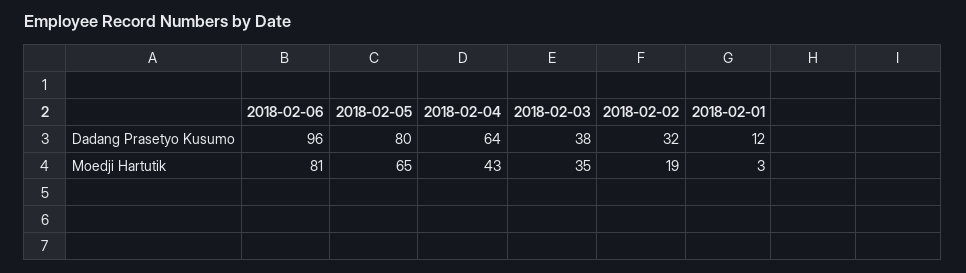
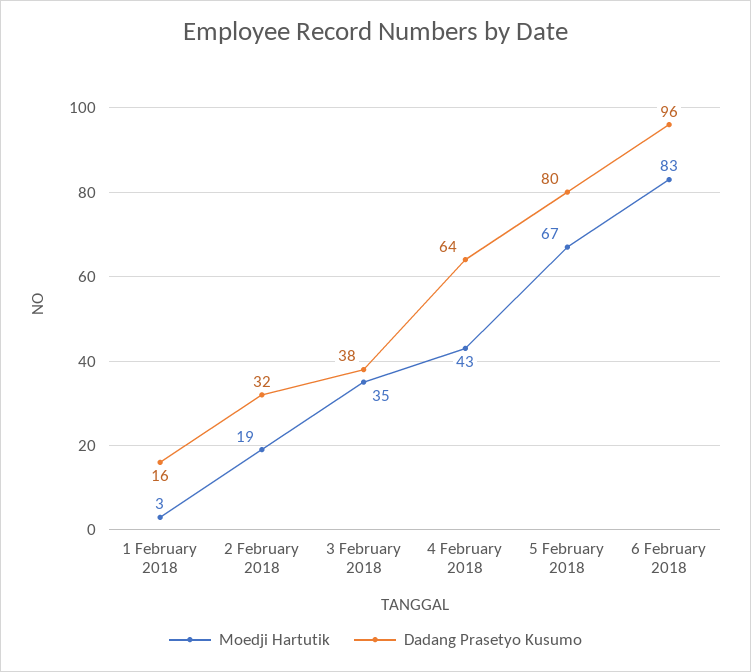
  {
    "Dadang Prasetyo Kusumo": {
      "2018-02-06": 96,
      "2018-02-05": 80,
      "2018-02-04": 64,
      "2018-02-03": 38,
      "2018-02-02": 32,
-     "2018-02-01": 12
+     "2018-02-01": 16
    },
    "Moedji Hartutik": {
-     "2018-02-06": 81,
+     "2018-02-06": 83,
-     "2018-02-05": 65,
+     "2018-02-05": 67,
      "2018-02-04": 43,
      "2018-02-03": 35,
      "2018-02-02": 19,
      "2018-02-01": 3
    }
  }

